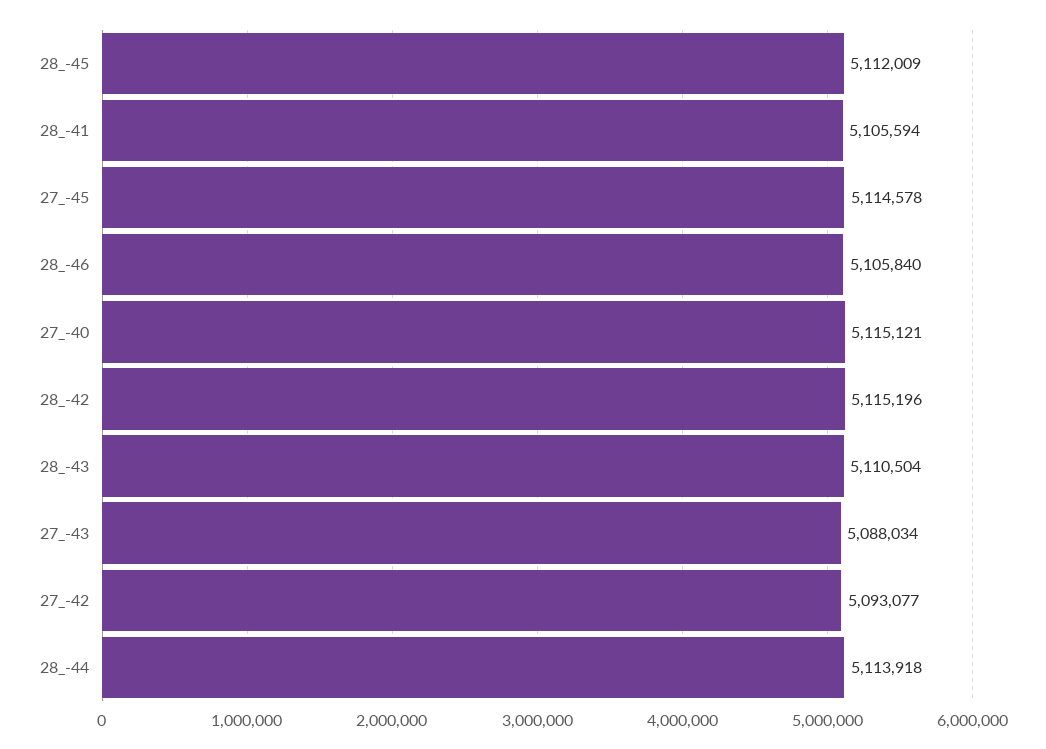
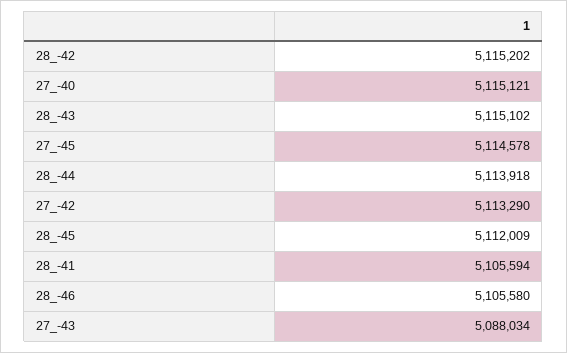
  {
    "28_-45": 5112009,
    "28_-41": 5105594,
    "27_-45": 5114578,
-   "28_-46": 5105840,
+   "28_-46": 5105580,
    "27_-40": 5115121,
-   "28_-42": 5115196,
+   "28_-42": 5115202,
-   "28_-43": 5110504,
+   "28_-43": 5115102,
    "27_-43": 5088034,
-   "27_-42": 5093077,
+   "27_-42": 5113290,
    "28_-44": 5113918
  }

